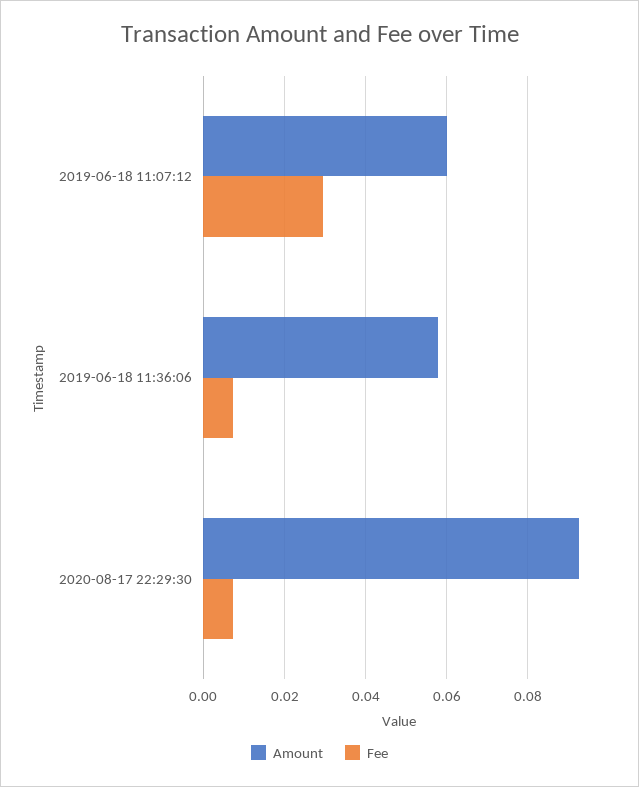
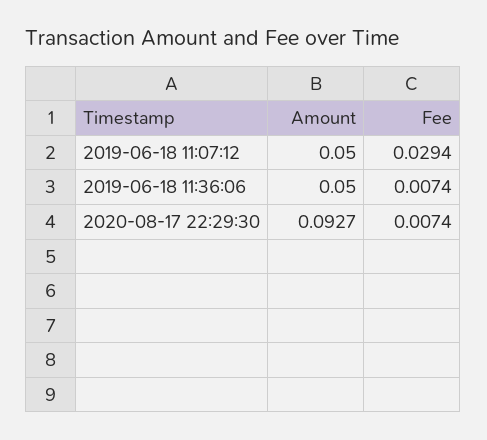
  {
    "Amount": {
-     "2019-06-18 11:07:12": 0.06,
+     "2019-06-18 11:07:12": 0.05,
-     "2019-06-18 11:36:06": 0.058,
+     "2019-06-18 11:36:06": 0.05,
      "2020-08-17 22:29:30": 0.0927
    },
    "Fee": {
      "2019-06-18 11:07:12": 0.0294,
      "2019-06-18 11:36:06": 0.0074,
      "2020-08-17 22:29:30": 0.0074
    }
  }

